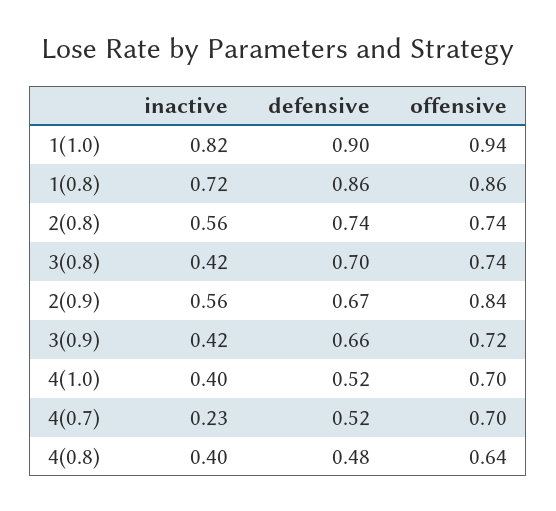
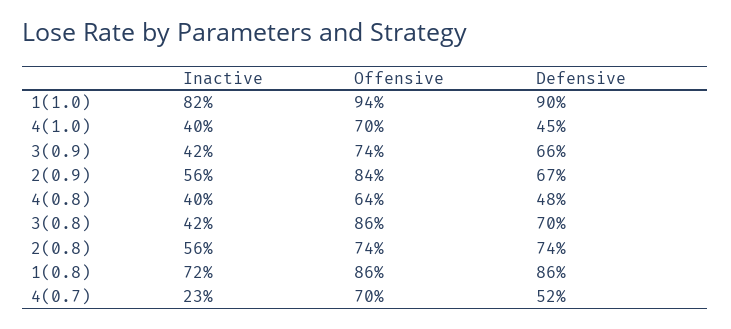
  {
    "inactive": {
      "1(1.0)": 0.82,
      "1(0.8)": 0.72,
      "2(0.8)": 0.56,
      "3(0.8)": 0.42,
      "2(0.9)": 0.56,
      "3(0.9)": 0.42,
      "4(1.0)": 0.4,
      "4(0.7)": 0.23,
      "4(0.8)": 0.4
    },
    "defensive": {
      "1(1.0)": 0.9,
      "1(0.8)": 0.86,
      "2(0.8)": 0.74,
      "3(0.8)": 0.7,
      "2(0.9)": 0.67,
      "3(0.9)": 0.66,
-     "4(1.0)": 0.52,
+     "4(1.0)": 0.45,
      "4(0.7)": 0.52,
      "4(0.8)": 0.48
    },
    "offensive": {
      "1(1.0)": 0.94,
      "1(0.8)": 0.86,
      "2(0.8)": 0.74,
-     "3(0.8)": 0.74,
+     "3(0.8)": 0.86,
      "2(0.9)": 0.84,
-     "3(0.9)": 0.72,
+     "3(0.9)": 0.74,
      "4(1.0)": 0.7,
      "4(0.7)": 0.7,
      "4(0.8)": 0.64
    }
  }

